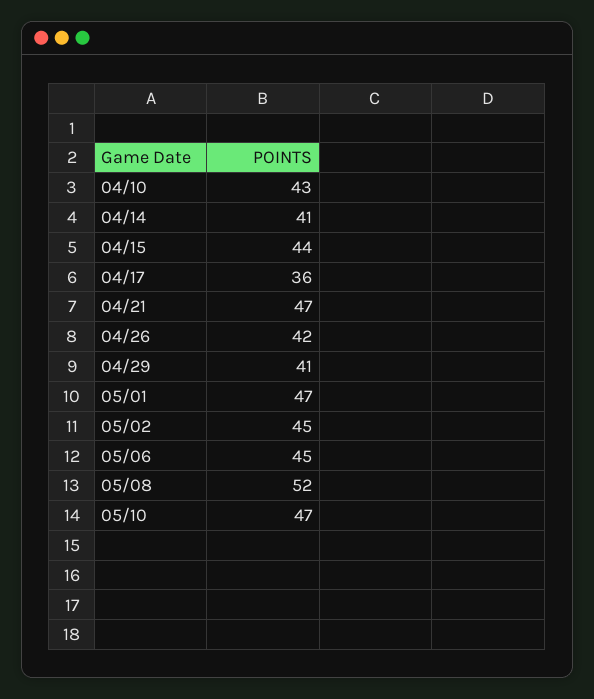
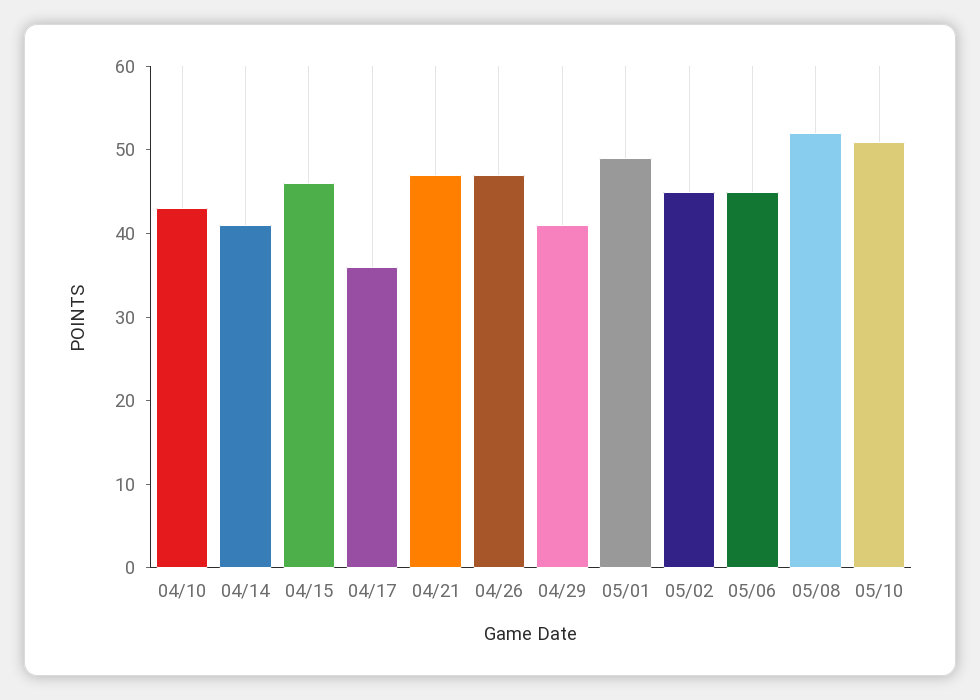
  {
    "04/10": 43,
    "04/14": 41,
-   "04/15": 44,
+   "04/15": 46,
    "04/17": 36,
    "04/21": 47,
-   "04/26": 42,
+   "04/26": 47,
    "04/29": 41,
-   "05/01": 47,
+   "05/01": 49,
    "05/02": 45,
    "05/06": 45,
    "05/08": 52,
-   "05/10": 47
+   "05/10": 51
  }

